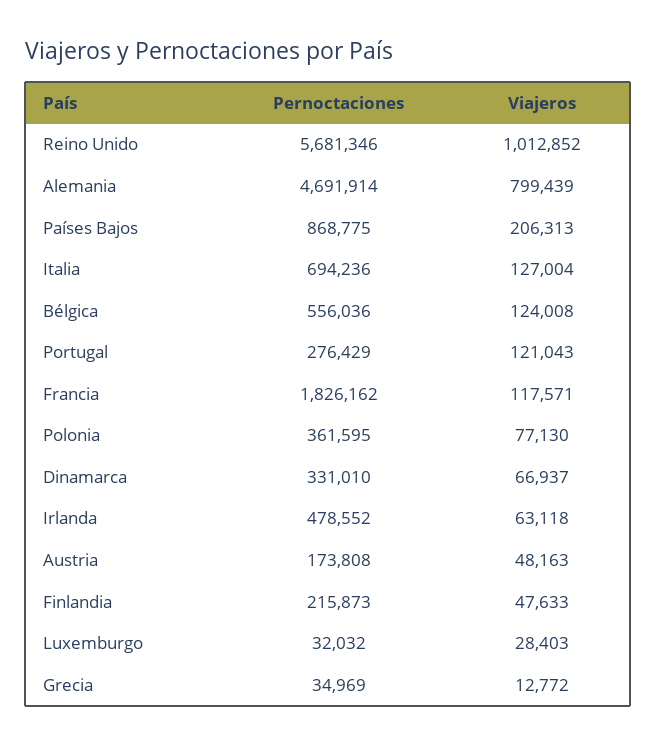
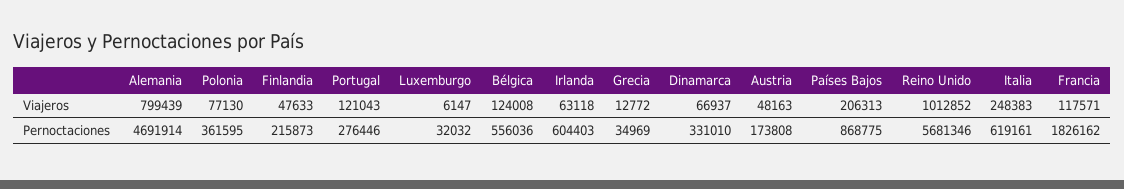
  {
    "Pernoctaciones": {
      "Reino Unido": 5681346,
      "Alemania": 4691914,
      "Países Bajos": 868775,
-     "Italia": 694236,
+     "Italia": 619161,
      "Bélgica": 556036,
-     "Portugal": 276429,
+     "Portugal": 276446,
      "Francia": 1826162,
      "Polonia": 361595,
      "Dinamarca": 331010,
-     "Irlanda": 478552,
+     "Irlanda": 604403,
      "Austria": 173808,
      "Finlandia": 215873,
      "Luxemburgo": 32032,
      "Grecia": 34969
    },
    "Viajeros": {
      "Reino Unido": 1012852,
      "Alemania": 799439,
      "Países Bajos": 206313,
-     "Italia": 127004,
+     "Italia": 248383,
      "Bélgica": 124008,
      "Portugal": 121043,
      "Francia": 117571,
      "Polonia": 77130,
      "Dinamarca": 66937,
      "Irlanda": 63118,
      "Austria": 48163,
      "Finlandia": 47633,
-     "Luxemburgo": 28403,
+     "Luxemburgo": 6147,
      "Grecia": 12772
    }
  }

